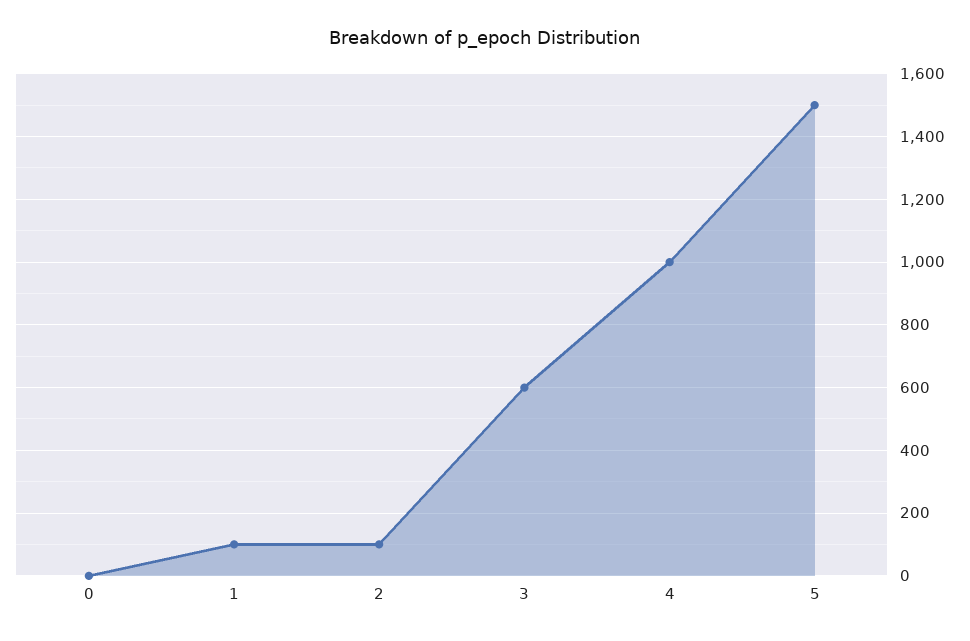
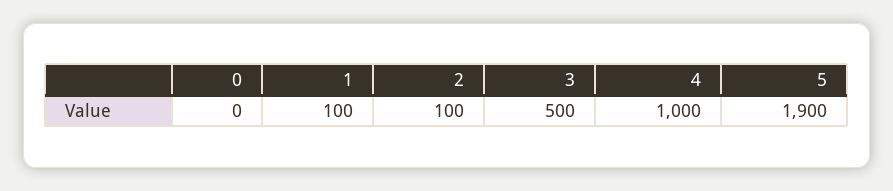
  {
    "0": 0,
    "1": 100,
    "2": 100,
-   "3": 600,
+   "3": 500,
    "4": 1000,
-   "5": 1500
+   "5": 1900
  }

